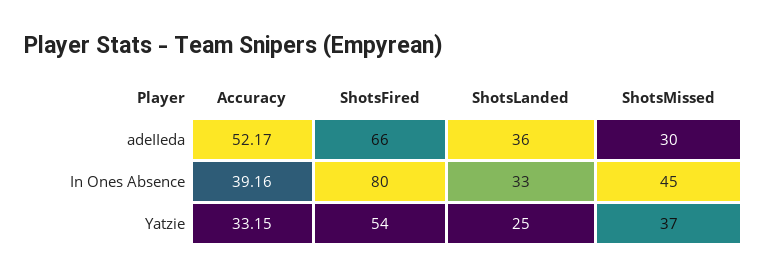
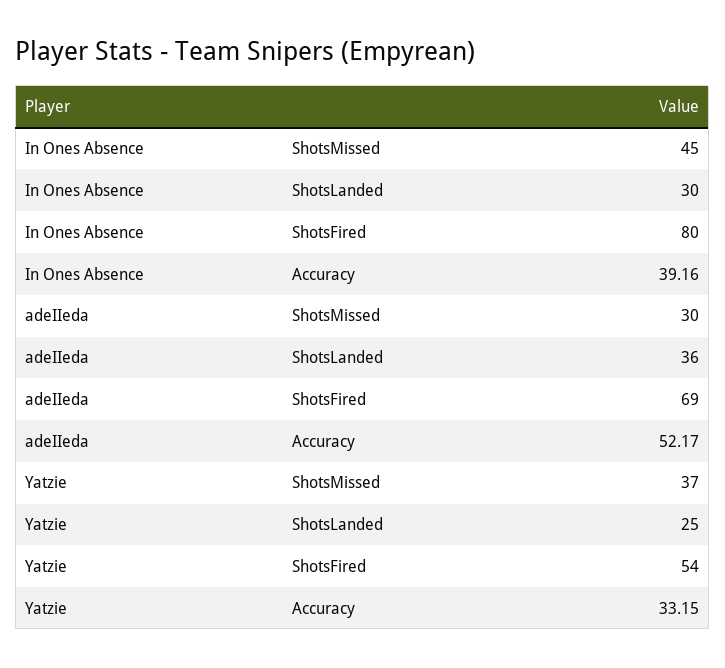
  {
    "Accuracy": {
      "adeIIeda": 52.17,
      "In Ones Absence": 39.16,
      "Yatzie": 33.15
    },
    "ShotsFired": {
-     "adeIIeda": 66,
+     "adeIIeda": 69,
      "In Ones Absence": 80,
      "Yatzie": 54
    },
    "ShotsLanded": {
      "adeIIeda": 36,
-     "In Ones Absence": 33,
+     "In Ones Absence": 30,
      "Yatzie": 25
    },
    "ShotsMissed": {
      "adeIIeda": 30,
      "In Ones Absence": 45,
      "Yatzie": 37
    }
  }

